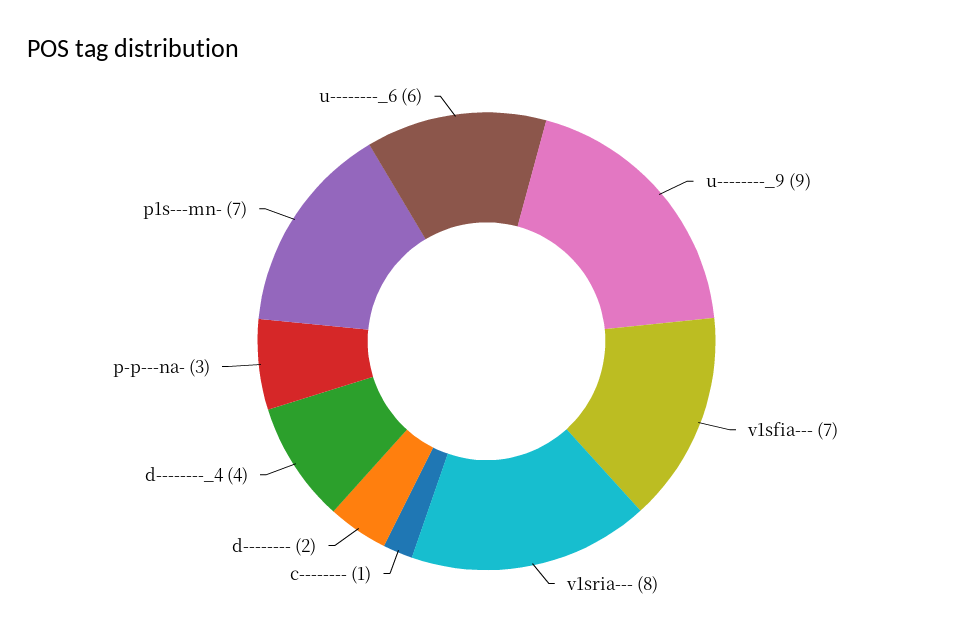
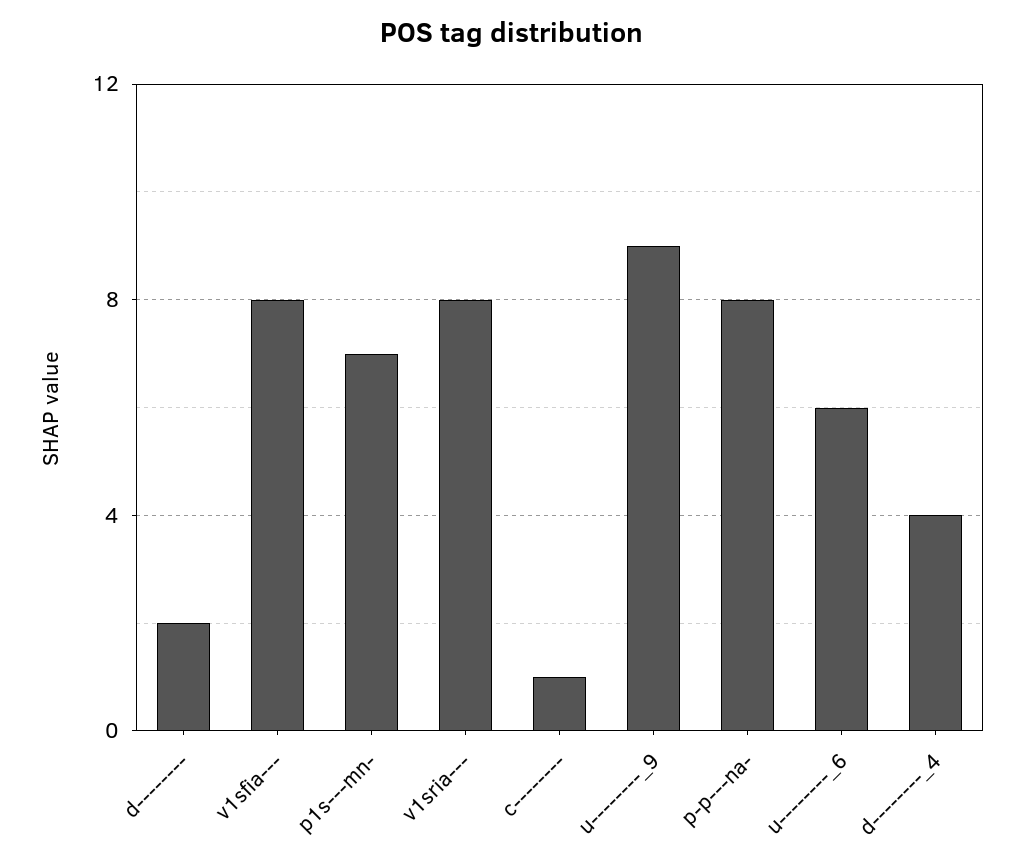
  {
    "u--------_9": 9,
-   "v1sfia---": 7,
+   "v1sfia---": 8,
    "v1sria---": 8,
    "c--------": 1,
    "d--------": 2,
    "d--------_4": 4,
-   "p-p---na-": 3,
+   "p-p---na-": 8,
    "p1s---mn-": 7,
    "u--------_6": 6
  }

